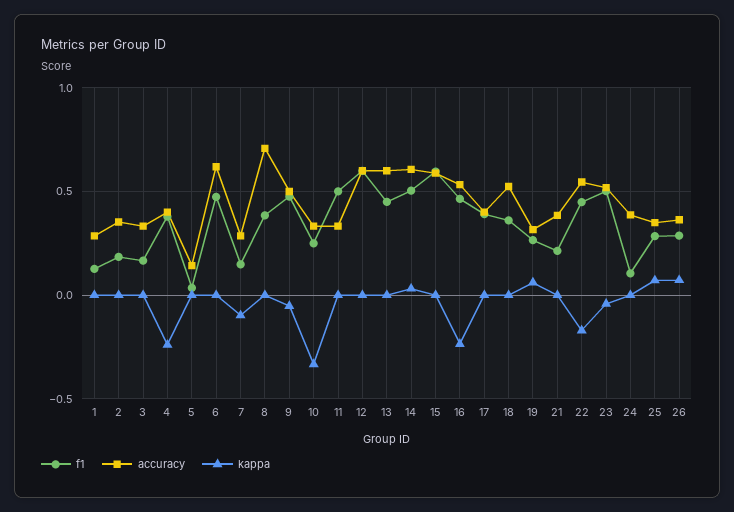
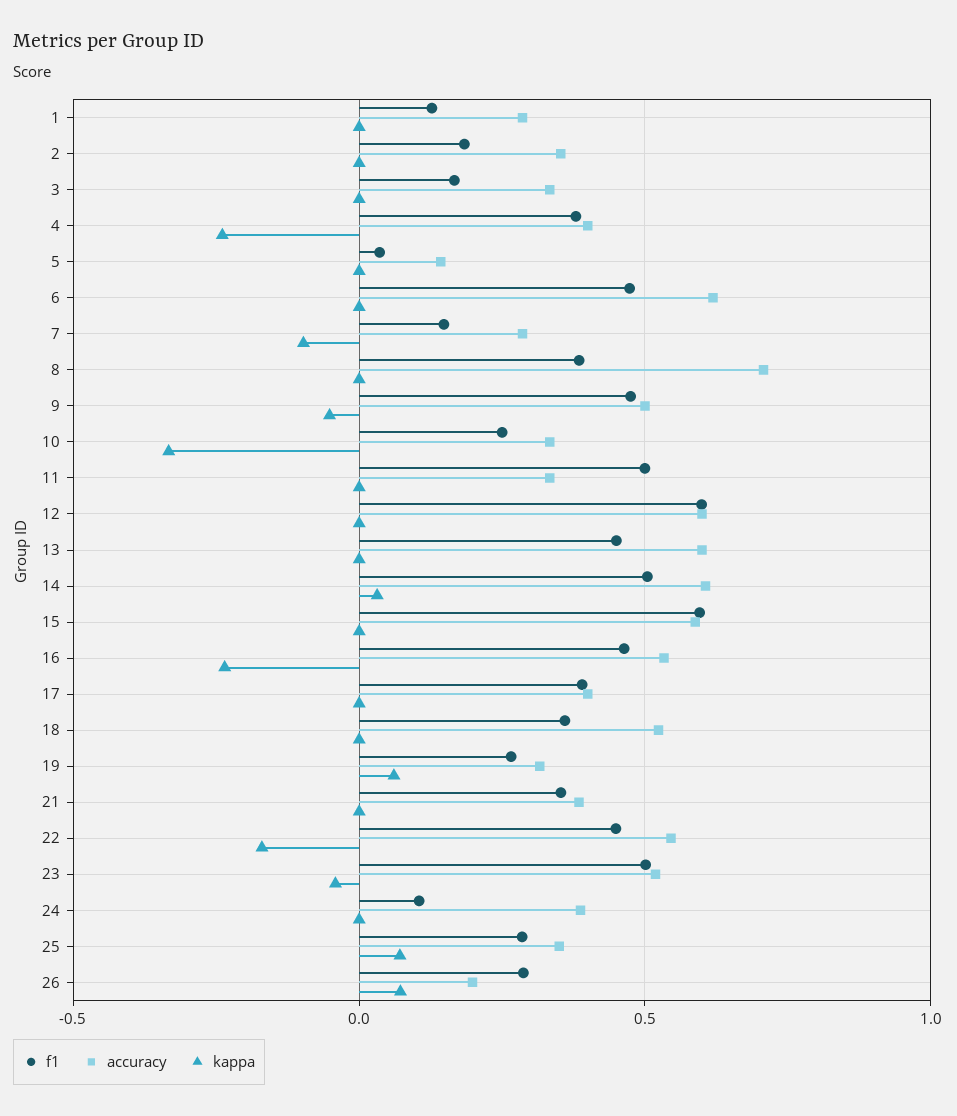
  {
    "f1": {
      "1": 0.15,
      "2": 0.2,
      "3": 0.15,
      "4": 0.4,
      "5": 0.05,
      "6": 0.45,
      "7": 0.15,
      "8": 0.4,
      "9": 0.45,
      "10": 0.25,
      "11": 0.5,
      "12": 0.6,
      "13": 0.45,
      "14": 0.5,
      "15": 0.6,
      "16": 0.45,
      "17": 0.4,
      "18": 0.35,
      "19": 0.25,
-     "21": 0.2,
+     "21": 0.35,
      "22": 0.45,
      "23": 0.5,
      "24": 0.1,
      "25": 0.3,
      "26": 0.3
    },
    "accuracy": {
      "1": 0.3,
      "2": 0.35,
      "3": 0.35,
      "4": 0.4,
      "5": 0.15,
      "6": 0.6,
      "7": 0.3,
      "8": 0.7,
      "9": 0.5,
      "10": 0.35,
      "11": 0.35,
      "12": 0.6,
      "13": 0.6,
      "14": 0.6,
      "15": 0.6,
      "16": 0.55,
      "17": 0.4,
      "18": 0.5,
      "19": 0.3,
      "21": 0.4,
      "22": 0.55,
      "23": 0.5,
      "24": 0.4,
      "25": 0.35,
-     "26": 0.35
+     "26": 0.2
    },
    "kappa": {
      "1": 0,
      "2": 0,
      "3": 0,
      "4": -0.25,
      "5": 0,
      "6": 0,
      "7": -0.1,
      "8": 0,
      "9": -0.05,
      "10": -0.35,
      "11": 0,
      "12": 0,
      "13": 0,
      "14": 0.05,
      "15": 0,
      "16": -0.25,
      "17": 0,
      "18": 0,
      "19": 0.05,
      "21": 0,
      "22": -0.15,
      "23": -0.05,
      "24": 0,
      "25": 0.05,
      "26": 0.05
    }
  }

